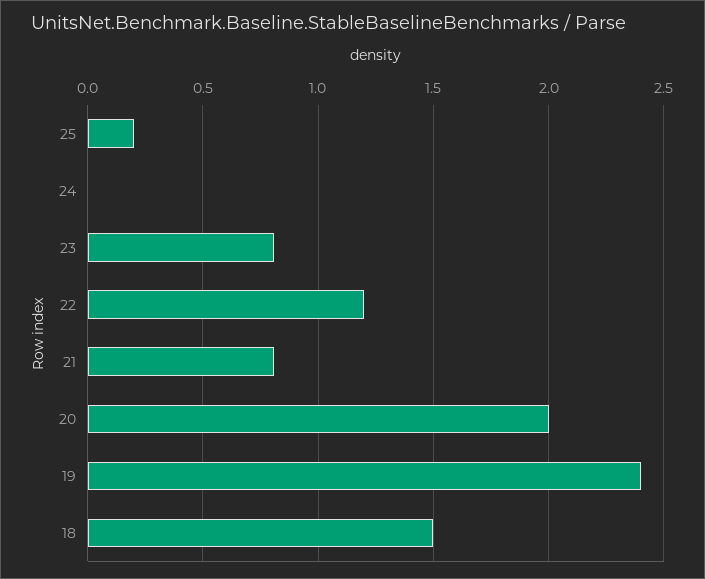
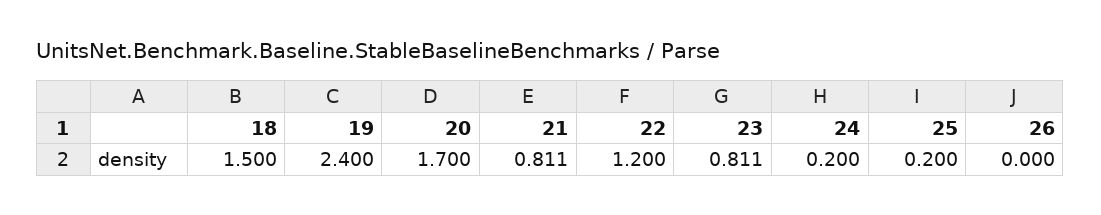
  {
    "25": 0.2,
-   "24": 0,
+   "24": 0.2,
    "23": 0.811,
    "22": 1.2,
    "21": 0.811,
-   "20": 2,
+   "20": 1.7,
    "19": 2.4,
-   "18": 1.5
+   "18": 1.5,
+   "26": 0
  }

